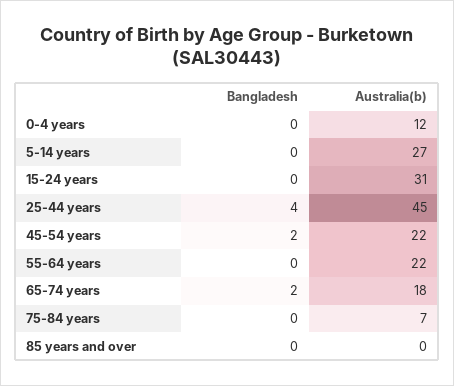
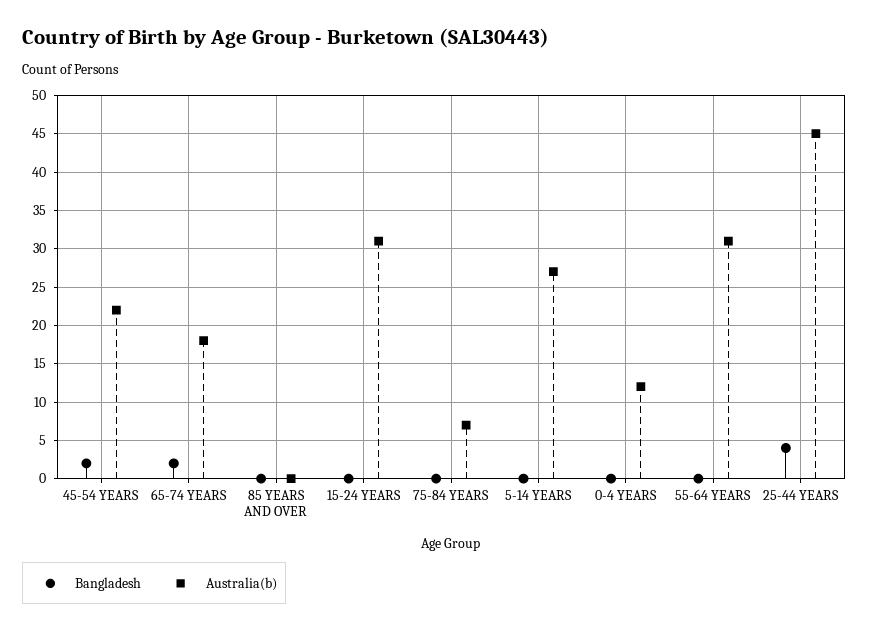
  {
    "Bangladesh": {
      "0-4 years": 0,
      "5-14 years": 0,
      "15-24 years": 0,
      "25-44 years": 4,
      "45-54 years": 2,
      "55-64 years": 0,
      "65-74 years": 2,
      "75-84 years": 0,
      "85 years and over": 0
    },
    "Australia(b)": {
      "0-4 years": 12,
      "5-14 years": 27,
      "15-24 years": 31,
      "25-44 years": 45,
      "45-54 years": 22,
-     "55-64 years": 22,
+     "55-64 years": 31,
      "65-74 years": 18,
      "75-84 years": 7,
      "85 years and over": 0
    }
  }

